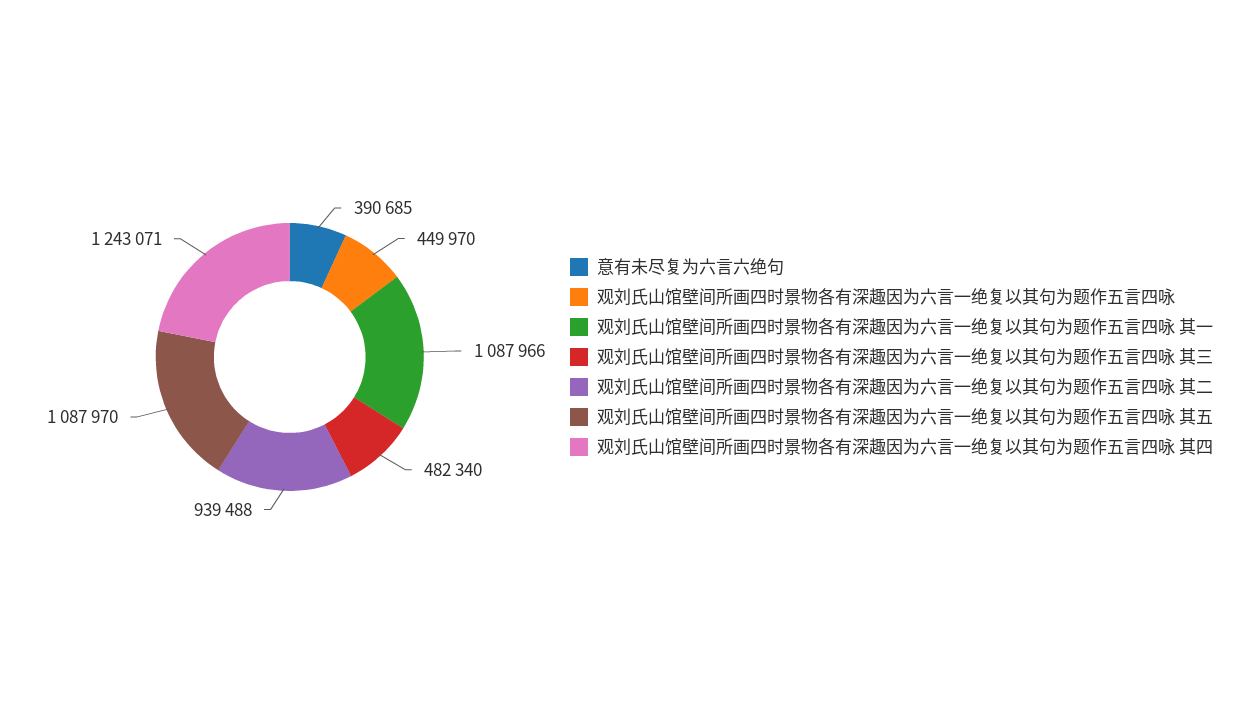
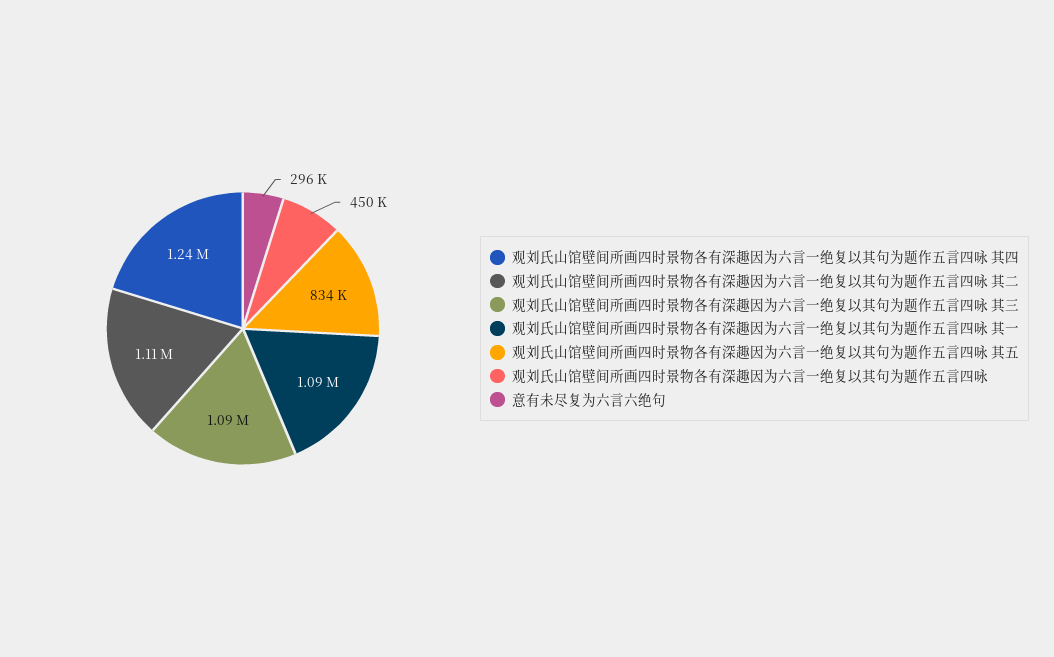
  {
-   "意有未尽复为六言六绝句": 390685,
+   "意有未尽复为六言六绝句": 296000,
    "观刘氏山馆壁间所画四时景物各有深趣因为六言一绝复以其句为题作五言四咏": 449970,
    "观刘氏山馆壁间所画四时景物各有深趣因为六言一绝复以其句为题作五言四咏 其一": 1087966,
-   "观刘氏山馆壁间所画四时景物各有深趣因为六言一绝复以其句为题作五言四咏 其三": 482340,
+   "观刘氏山馆壁间所画四时景物各有深趣因为六言一绝复以其句为题作五言四咏 其三": 1090000,
-   "观刘氏山馆壁间所画四时景物各有深趣因为六言一绝复以其句为题作五言四咏 其二": 939488,
+   "观刘氏山馆壁间所画四时景物各有深趣因为六言一绝复以其句为题作五言四咏 其二": 1110000,
-   "观刘氏山馆壁间所画四时景物各有深趣因为六言一绝复以其句为题作五言四咏 其五": 1087970,
+   "观刘氏山馆壁间所画四时景物各有深趣因为六言一绝复以其句为题作五言四咏 其五": 834000,
    "观刘氏山馆壁间所画四时景物各有深趣因为六言一绝复以其句为题作五言四咏 其四": 1243071
  }

